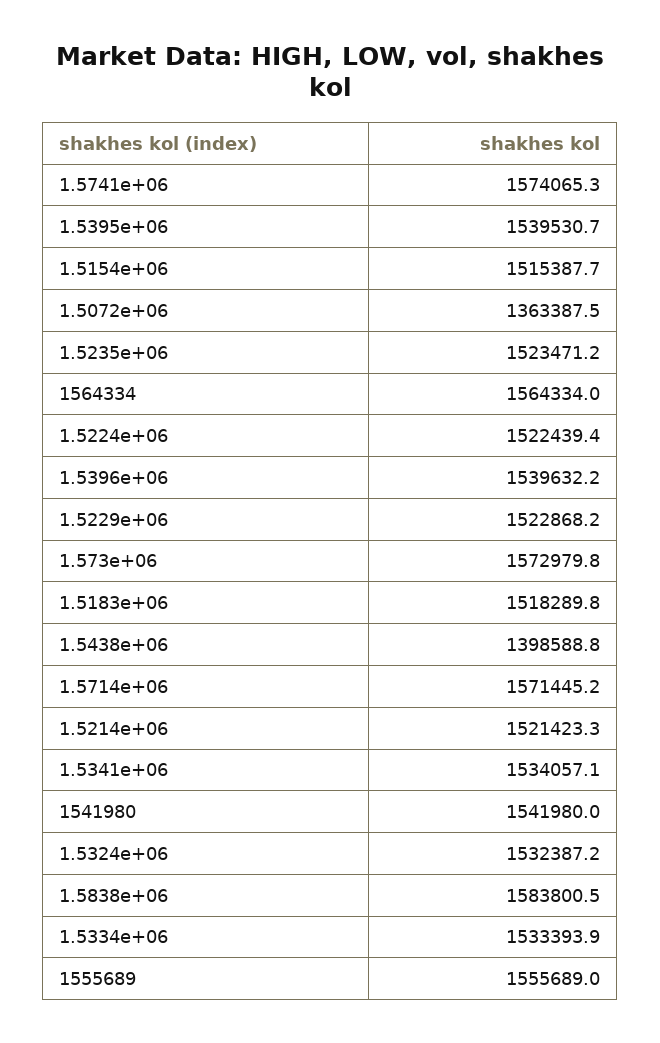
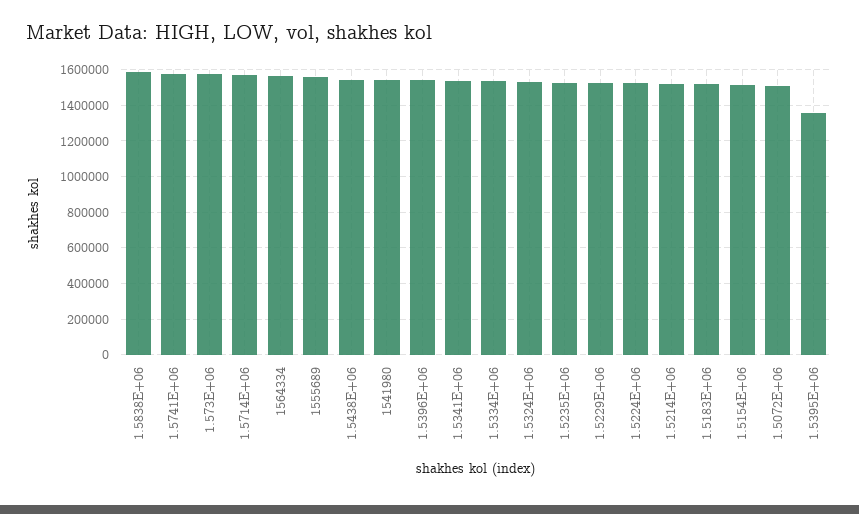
  {
    "1.5741e+06": 1574065.3,
-   "1.5395e+06": 1539530.7,
+   "1.5395e+06": 1350000,
    "1.5154e+06": 1515387.7,
-   "1.5072e+06": 1363387.5,
+   "1.5072e+06": 1500000,
    "1.5235e+06": 1523471.2,
    "1564334": 1564334,
    "1.5224e+06": 1522439.4,
    "1.5396e+06": 1539632.2,
    "1.5229e+06": 1522868.2,
    "1.573e+06": 1572979.8,
    "1.5183e+06": 1518289.8,
-   "1.5438e+06": 1398588.8,
+   "1.5438e+06": 1550000,
    "1.5714e+06": 1571445.2,
    "1.5214e+06": 1521423.3,
    "1.5341e+06": 1534057.1,
    "1541980": 1541980,
    "1.5324e+06": 1532387.2,
    "1.5838e+06": 1583800.5,
    "1.5334e+06": 1533393.9,
    "1555689": 1555689
  }

